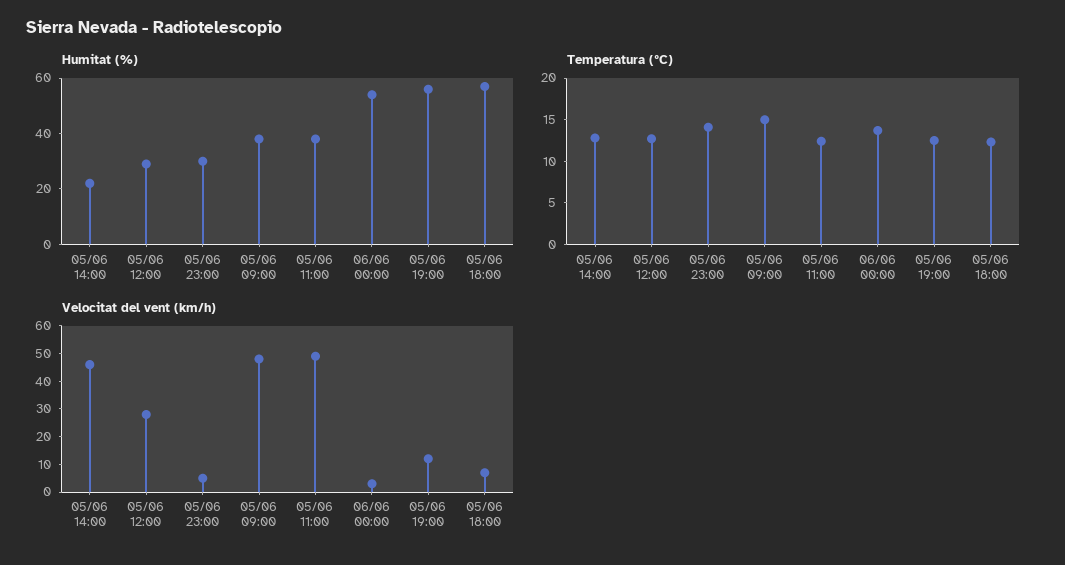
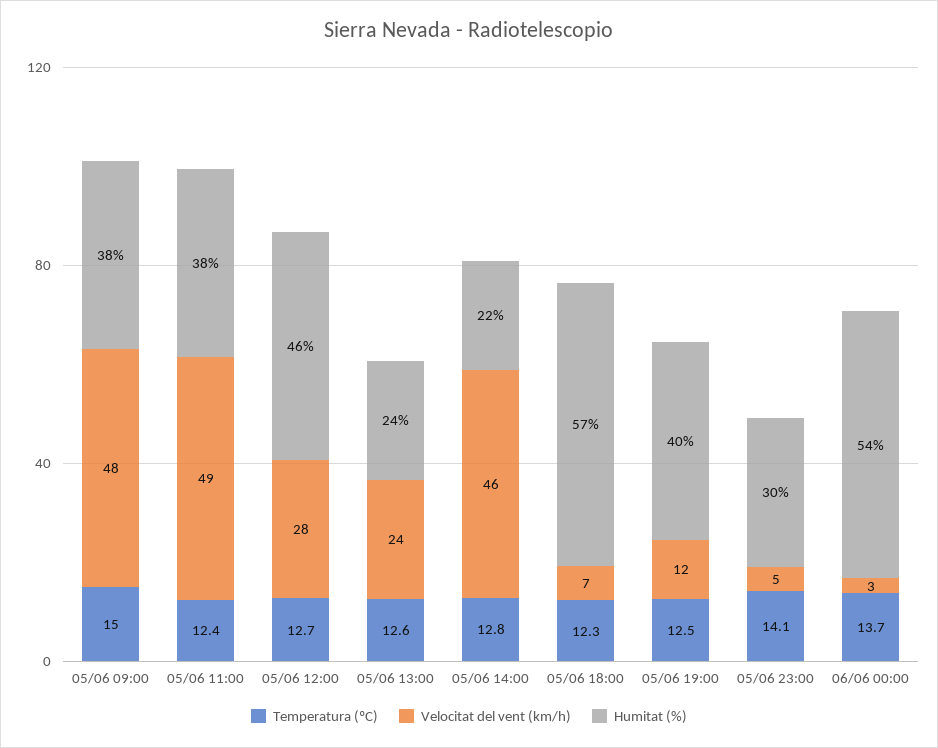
  {
    "Humitat (%)": {
      "05/06 14:00": 22,
-     "05/06 12:00": 30,
+     "05/06 12:00": 46,
      "05/06 23:00": 30,
      "05/06 09:00": 38,
      "05/06 11:00": 38,
      "06/06 00:00": 54,
-     "05/06 19:00": 55,
+     "05/06 19:00": 40,
-     "05/06 18:00": 57
+     "05/06 18:00": 57,
+     "05/06 13:00": 24
    },
    "Temperatura (ºC)": {
      "05/06 14:00": 12.8,
      "05/06 12:00": 12.7,
      "05/06 23:00": 14.1,
      "05/06 09:00": 15,
      "05/06 11:00": 12.4,
      "06/06 00:00": 13.7,
      "05/06 19:00": 12.5,
-     "05/06 18:00": 12.3
+     "05/06 18:00": 12.3,
+     "05/06 13:00": 12.6
    },
    "Velocitat del vent (km/h)": {
      "05/06 14:00": 46,
      "05/06 12:00": 28,
      "05/06 23:00": 5,
      "05/06 09:00": 48,
      "05/06 11:00": 49,
      "06/06 00:00": 3,
      "05/06 19:00": 12,
-     "05/06 18:00": 7
+     "05/06 18:00": 7,
+     "05/06 13:00": 24
    }
  }

